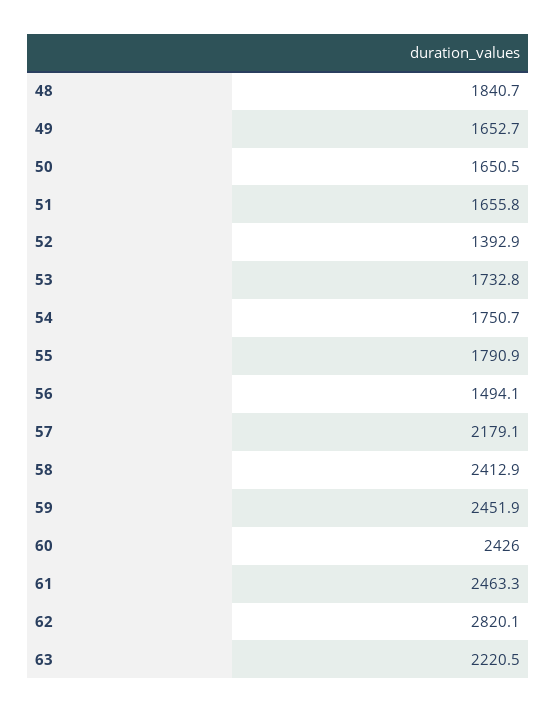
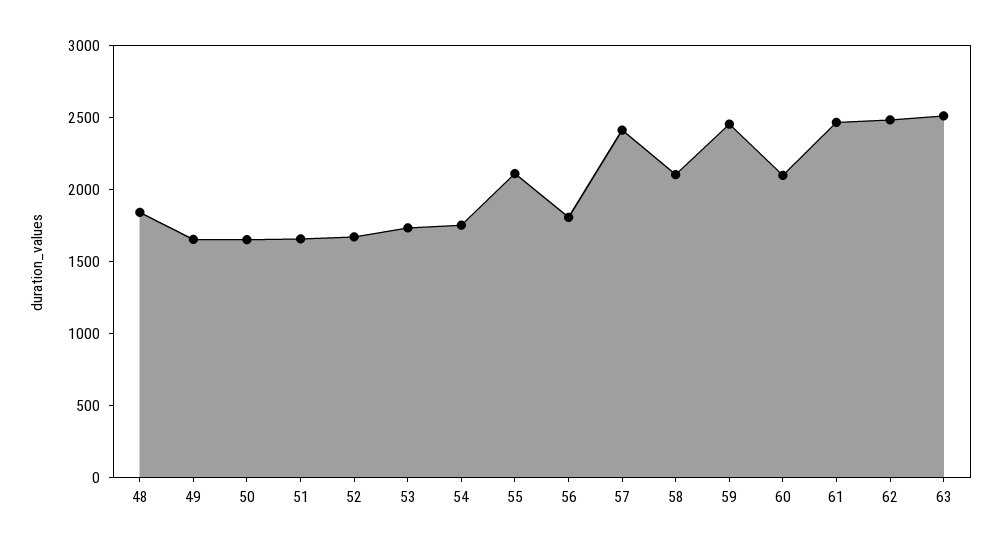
  {
    "48": 1840.7,
    "49": 1652.7,
    "50": 1650.5,
    "51": 1655.8,
-   "52": 1392.9,
+   "52": 1700,
    "53": 1732.8,
    "54": 1750.7,
-   "55": 1790.9,
+   "55": 2100,
-   "56": 1494.1,
+   "56": 1800,
-   "57": 2179.1,
+   "57": 2400,
-   "58": 2412.9,
+   "58": 2100,
    "59": 2451.9,
-   "60": 2426,
+   "60": 2100,
    "61": 2463.3,
-   "62": 2820.1,
+   "62": 2500,
-   "63": 2220.5
+   "63": 2500
  }

